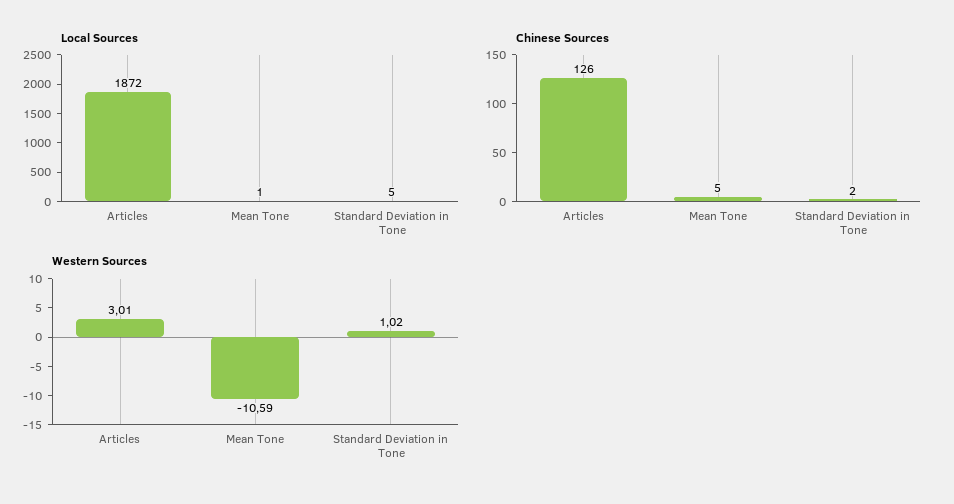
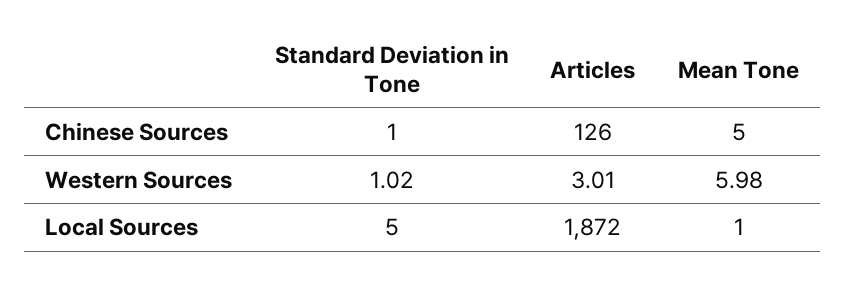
  {
    "Local Sources": {
      "Articles": 1872,
      "Mean Tone": 1,
      "Standard Deviation in Tone": 5
    },
    "Chinese Sources": {
      "Articles": 126,
      "Mean Tone": 5,
-     "Standard Deviation in Tone": 2
+     "Standard Deviation in Tone": 1
    },
    "Western Sources": {
      "Articles": 3.01,
-     "Mean Tone": -10.59,
+     "Mean Tone": 5.98,
      "Standard Deviation in Tone": 1.02
    }
  }

